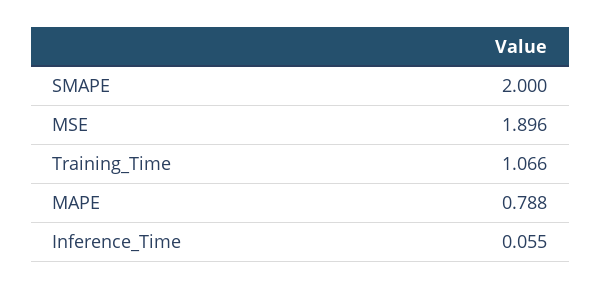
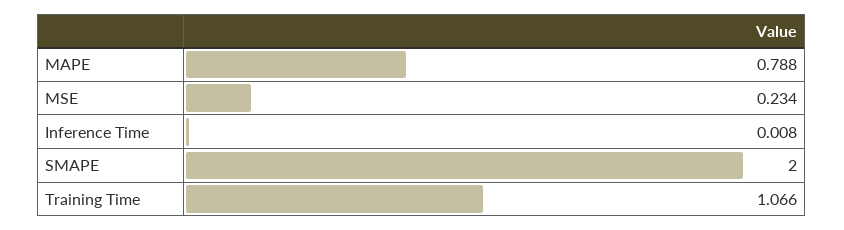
  {
    "SMAPE": 2,
-   "MSE": 1.896,
+   "MSE": 0.234,
    "Training_Time": 1.066,
    "MAPE": 0.788,
-   "Inference_Time": 0.055
+   "Inference_Time": 0.008
  }

